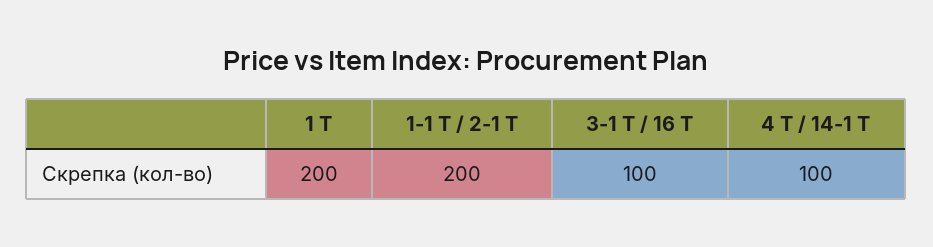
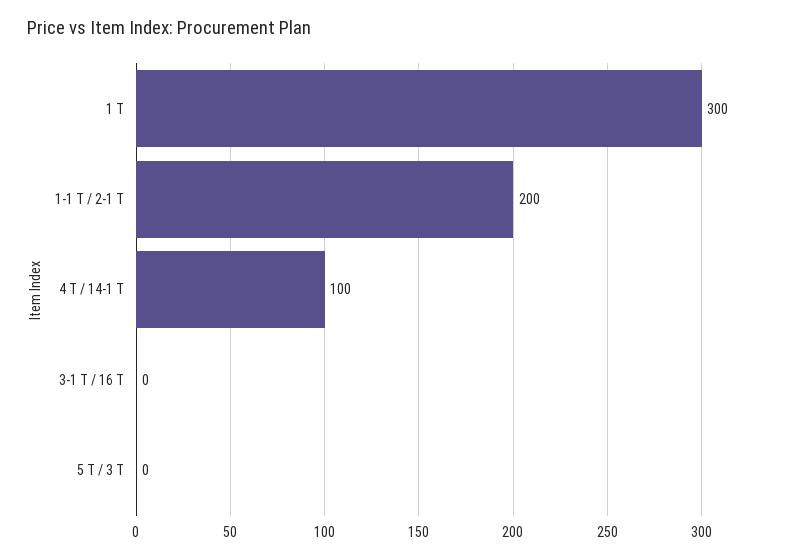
  {
-   "1 Т": 200,
+   "1 Т": 300,
    "1-1 Т / 2-1 Т": 200,
-   "3-1 Т / 16 Т": 100,
+   "3-1 Т / 16 Т": 0,
-   "4 Т / 14-1 Т": 100
+   "4 Т / 14-1 Т": 100,
+   "5 Т / 3 Т": 0
  }

